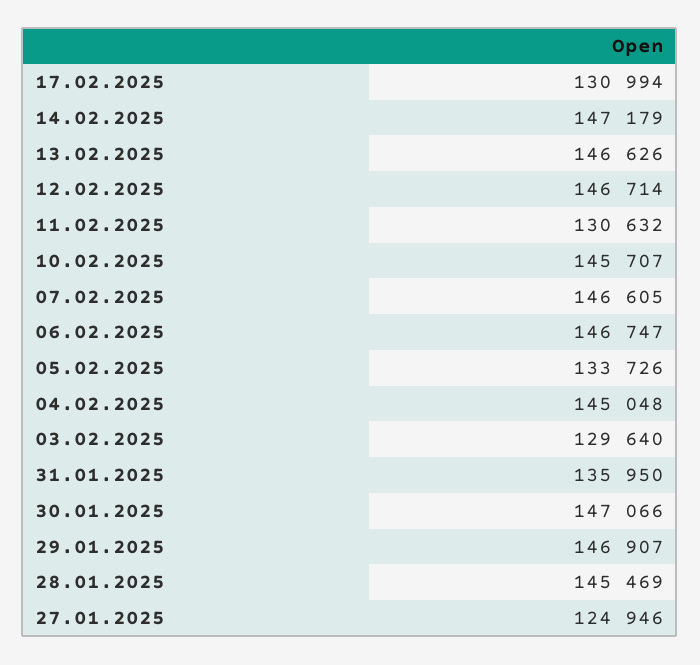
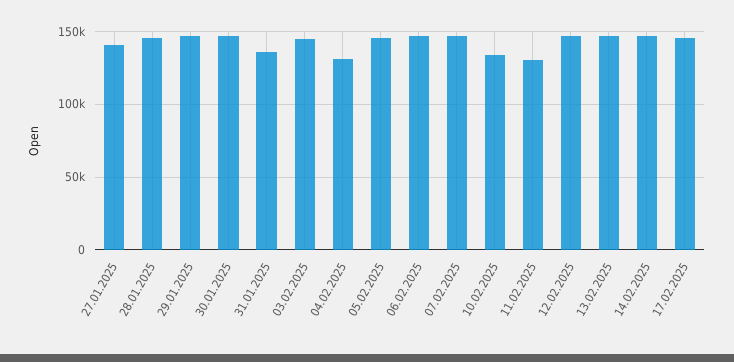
  {
-   "17.02.2025": 130994,
+   "17.02.2025": 145000,
    "14.02.2025": 147179,
    "13.02.2025": 146626,
    "12.02.2025": 146714,
    "11.02.2025": 130632,
-   "10.02.2025": 145707,
+   "10.02.2025": 135000,
    "07.02.2025": 146605,
    "06.02.2025": 146747,
-   "05.02.2025": 133726,
+   "05.02.2025": 145000,
-   "04.02.2025": 145048,
+   "04.02.2025": 130000,
-   "03.02.2025": 129640,
+   "03.02.2025": 145000,
    "31.01.2025": 135950,
    "30.01.2025": 147066,
    "29.01.2025": 146907,
    "28.01.2025": 145469,
-   "27.01.2025": 124946
+   "27.01.2025": 140000
  }

